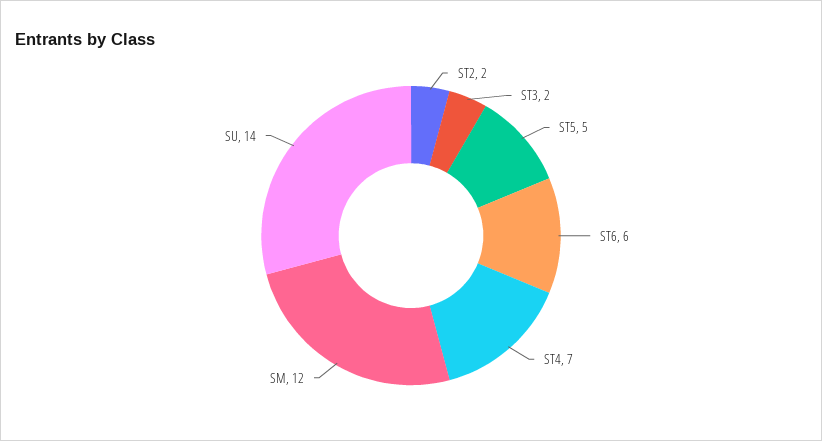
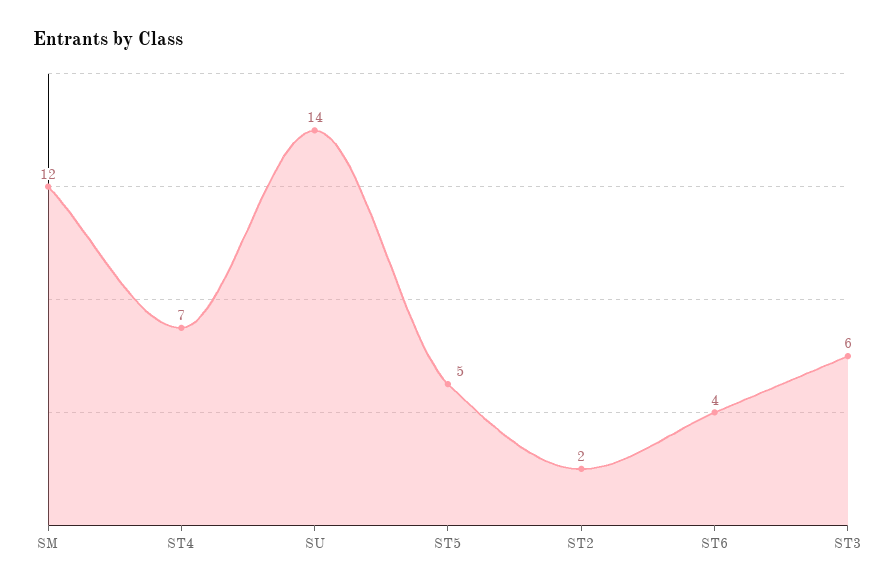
  {
    "ST2": 2,
-   "ST3": 2,
+   "ST3": 6,
    "ST5": 5,
-   "ST6": 6,
+   "ST6": 4,
    "ST4": 7,
    "SM": 12,
    "SU": 14
  }

